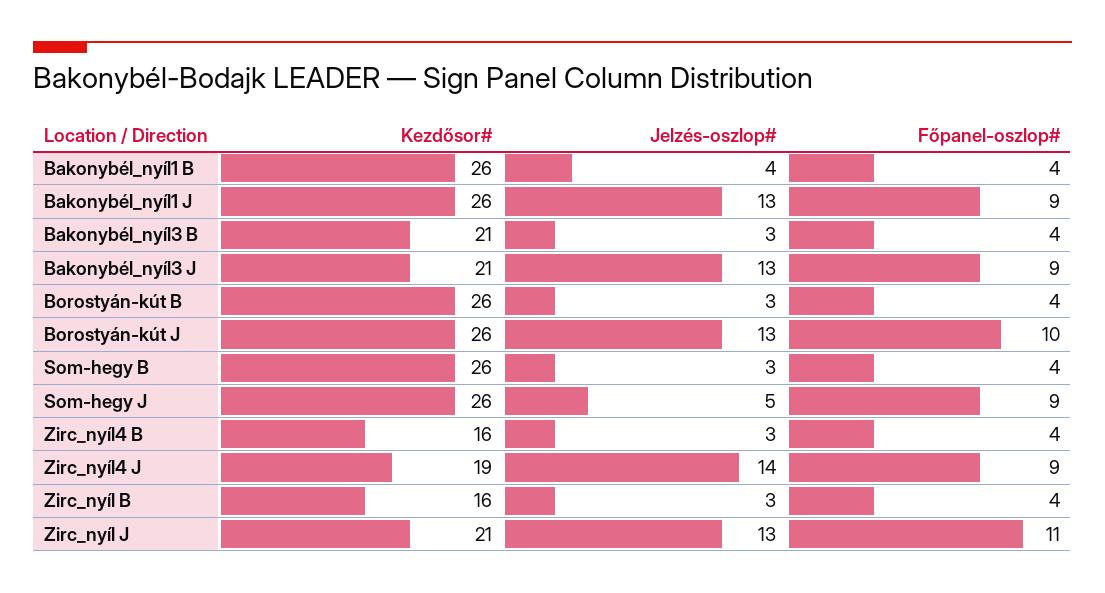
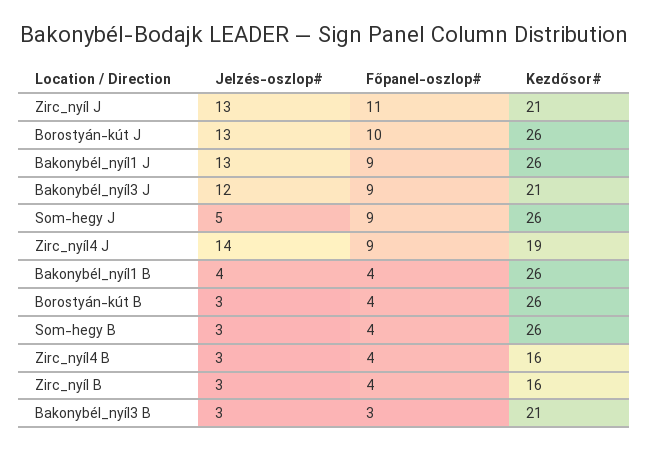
  {
    "Kezdősor#": {
      "Bakonybél_nyíl1 B": 26,
      "Bakonybél_nyíl1 J": 26,
      "Bakonybél_nyíl3 B": 21,
      "Bakonybél_nyíl3 J": 21,
      "Borostyán-kút B": 26,
      "Borostyán-kút J": 26,
      "Som-hegy B": 26,
      "Som-hegy J": 26,
      "Zirc_nyíl4 B": 16,
      "Zirc_nyíl4 J": 19,
      "Zirc_nyíl B": 16,
      "Zirc_nyíl J": 21
    },
    "Jelzés-oszlop#": {
      "Bakonybél_nyíl1 B": 4,
      "Bakonybél_nyíl1 J": 13,
      "Bakonybél_nyíl3 B": 3,
-     "Bakonybél_nyíl3 J": 13,
+     "Bakonybél_nyíl3 J": 12,
      "Borostyán-kút B": 3,
      "Borostyán-kút J": 13,
      "Som-hegy B": 3,
      "Som-hegy J": 5,
      "Zirc_nyíl4 B": 3,
      "Zirc_nyíl4 J": 14,
      "Zirc_nyíl B": 3,
      "Zirc_nyíl J": 13
    },
    "Főpanel-oszlop#": {
      "Bakonybél_nyíl1 B": 4,
      "Bakonybél_nyíl1 J": 9,
-     "Bakonybél_nyíl3 B": 4,
+     "Bakonybél_nyíl3 B": 3,
      "Bakonybél_nyíl3 J": 9,
      "Borostyán-kút B": 4,
      "Borostyán-kút J": 10,
      "Som-hegy B": 4,
      "Som-hegy J": 9,
      "Zirc_nyíl4 B": 4,
      "Zirc_nyíl4 J": 9,
      "Zirc_nyíl B": 4,
      "Zirc_nyíl J": 11
    }
  }

